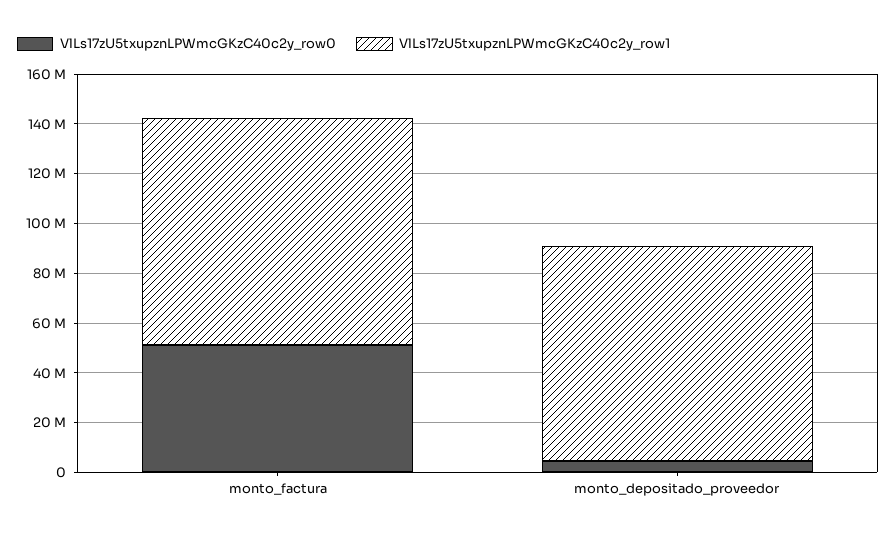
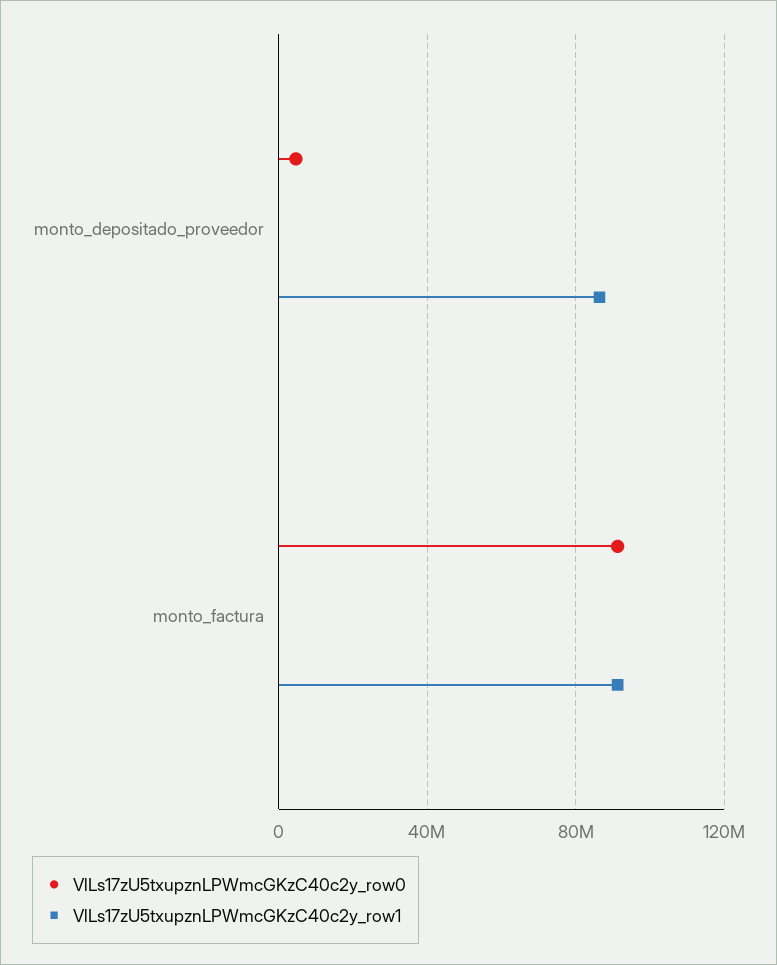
  {
    "VlLs17zU5txupznLPWmcGKzC40c2y_row0": {
-     "monto_factura": 50000000,
+     "monto_factura": 90000000,
      "monto_depositado_proveedor": 5000000
    },
    "VlLs17zU5txupznLPWmcGKzC40c2y_row1": {
      "monto_factura": 90000000,
      "monto_depositado_proveedor": 85000000
    }
  }

